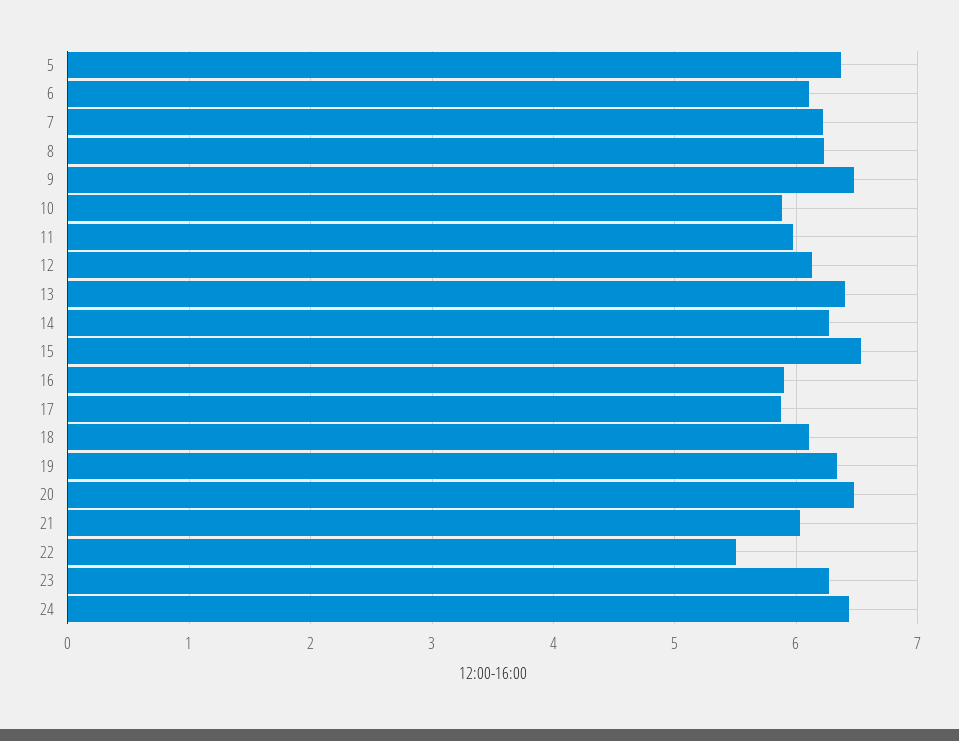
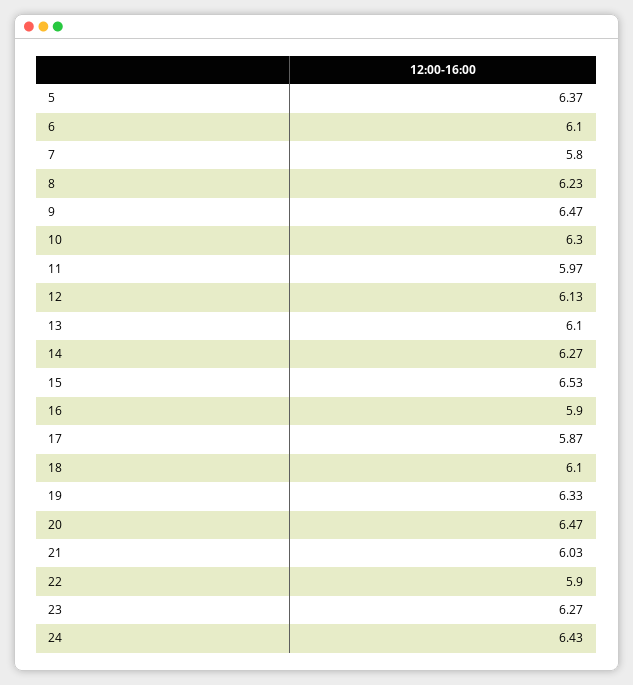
  {
    "5": 6.37,
    "6": 6.1,
-   "7": 6.2,
+   "7": 5.8,
    "8": 6.23,
    "9": 6.47,
-   "10": 5.9,
+   "10": 6.3,
    "11": 5.97,
    "12": 6.13,
-   "13": 6.4,
+   "13": 6.1,
    "14": 6.27,
    "15": 6.53,
    "16": 5.9,
    "17": 5.87,
    "18": 6.1,
    "19": 6.33,
    "20": 6.47,
    "21": 6.03,
-   "22": 5.5,
+   "22": 5.9,
    "23": 6.27,
    "24": 6.43
  }

